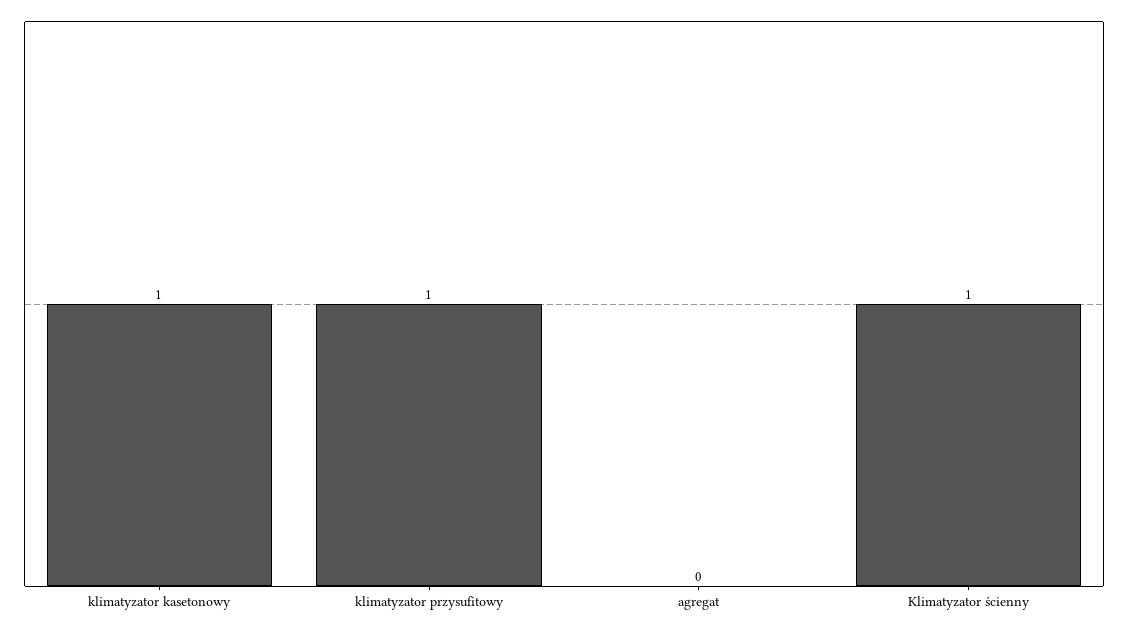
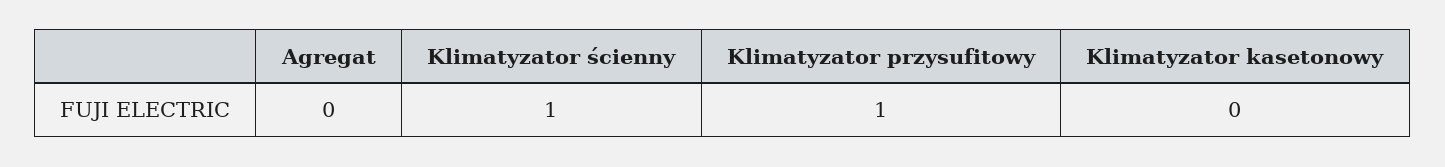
  {
-   "klimatyzator kasetonowy": 1,
+   "klimatyzator kasetonowy": 0,
    "klimatyzator przysufitowy": 1,
    "agregat": 0,
    "Klimatyzator ścienny": 1
  }

